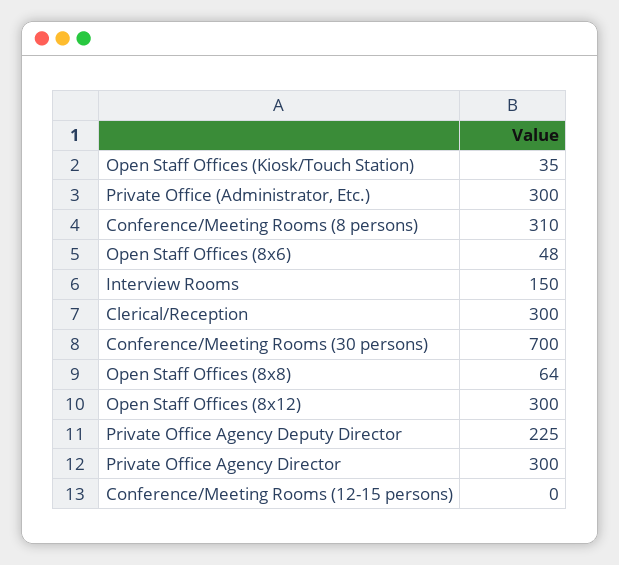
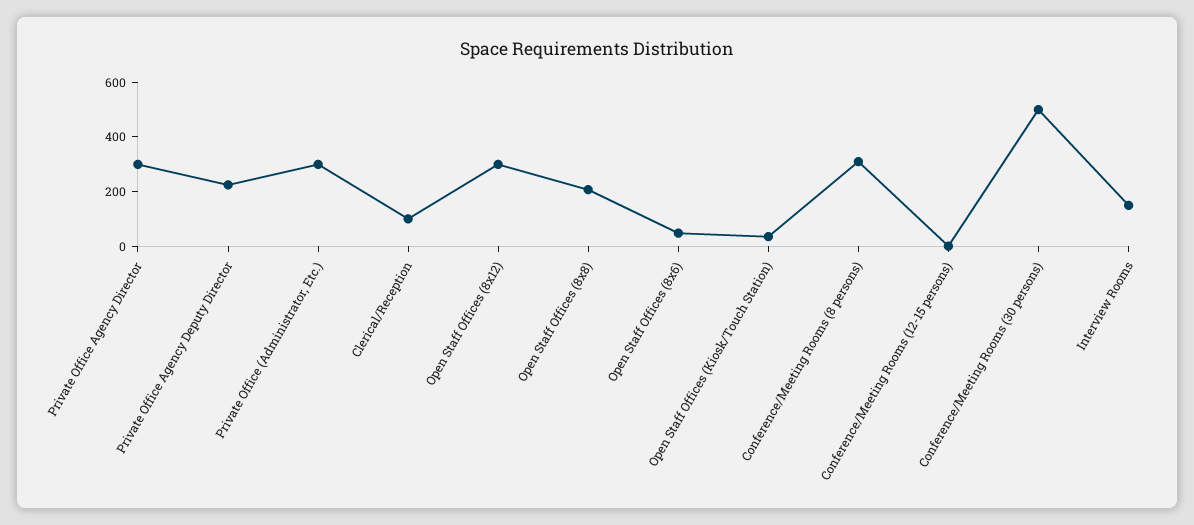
  {
    "Open Staff Offices (Kiosk/Touch Station)": 35,
    "Private Office (Administrator, Etc.)": 300,
    "Conference/Meeting Rooms (8 persons)": 310,
    "Open Staff Offices (8x6)": 48,
    "Interview Rooms": 150,
-   "Clerical/Reception": 300,
+   "Clerical/Reception": 100,
-   "Conference/Meeting Rooms (30 persons)": 700,
+   "Conference/Meeting Rooms (30 persons)": 500,
-   "Open Staff Offices (8x8)": 64,
+   "Open Staff Offices (8x8)": 200,
    "Open Staff Offices (8x12)": 300,
    "Private Office Agency Deputy Director": 225,
    "Private Office Agency Director": 300,
    "Conference/Meeting Rooms (12-15 persons)": 0
  }

